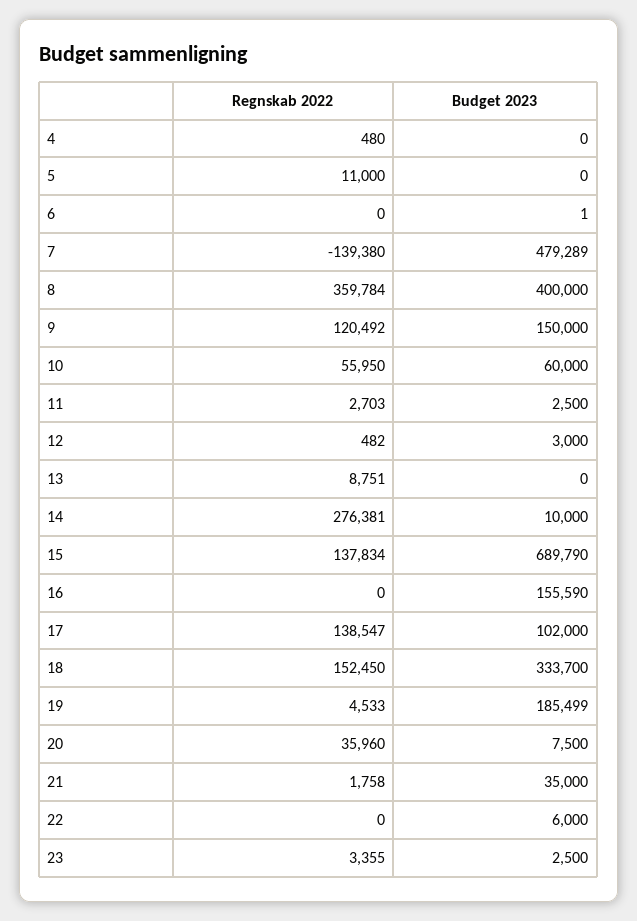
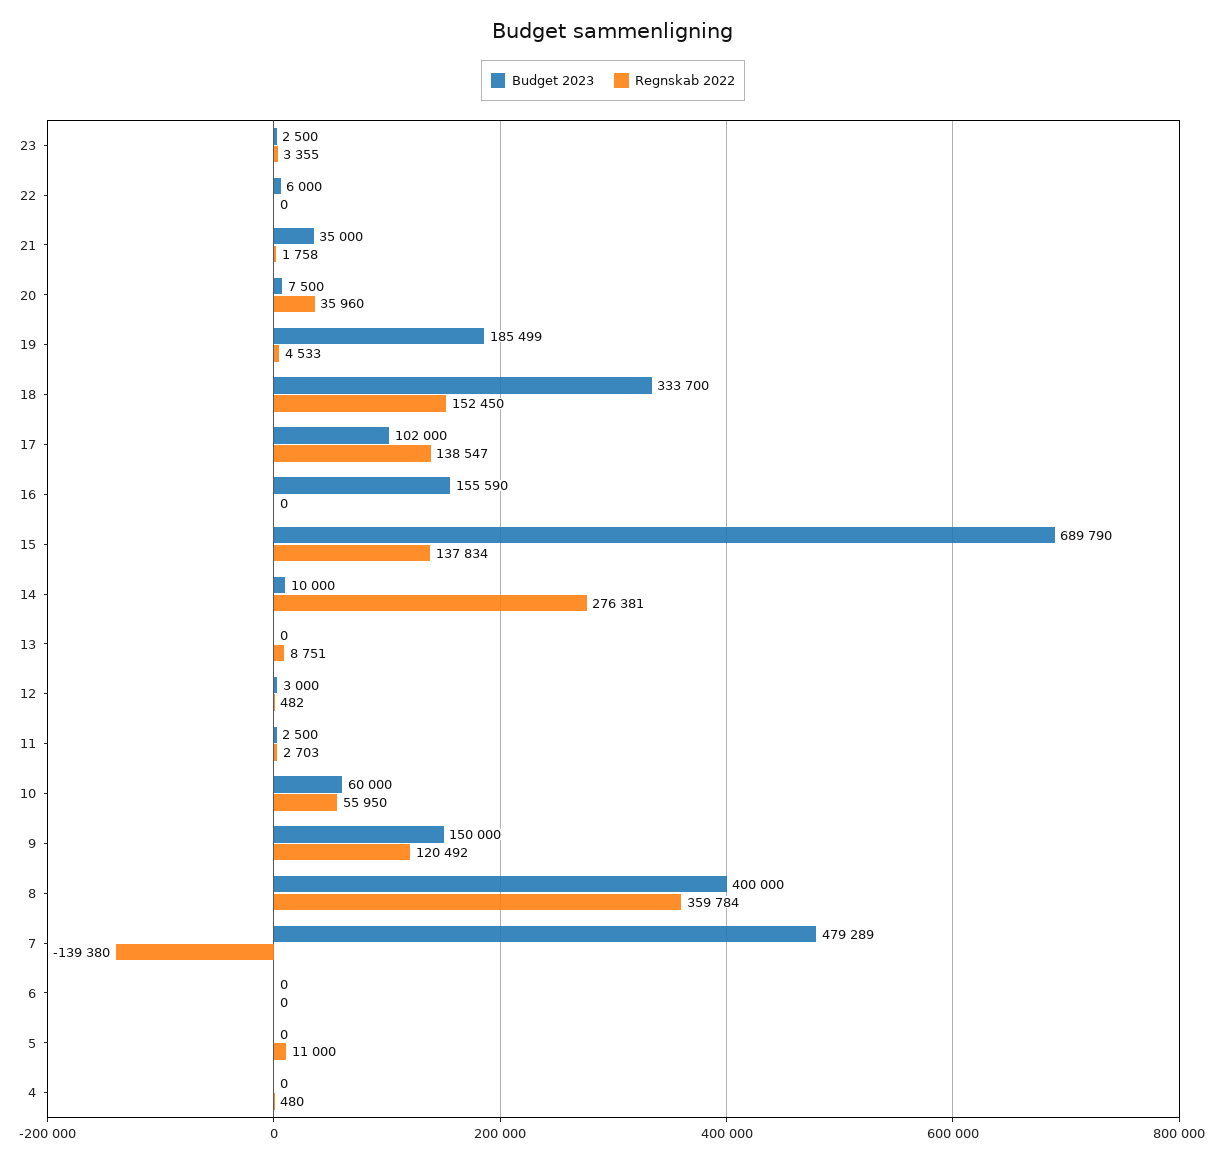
  {
    "Regnskab 2022": {
      "4": 480,
      "5": 11000,
      "6": 0,
      "7": -139380,
      "8": 359784,
      "9": 120492,
      "10": 55950,
      "11": 2703,
      "12": 482,
      "13": 8751,
      "14": 276381,
      "15": 137834,
      "16": 0,
      "17": 138547,
      "18": 152450,
      "19": 4533,
      "20": 35960,
      "21": 1758,
      "22": 0,
      "23": 3355
    },
    "Budget 2023": {
      "4": 0,
      "5": 0,
-     "6": 1,
+     "6": 0,
      "7": 479289,
      "8": 400000,
      "9": 150000,
      "10": 60000,
      "11": 2500,
      "12": 3000,
      "13": 0,
      "14": 10000,
      "15": 689790,
      "16": 155590,
      "17": 102000,
      "18": 333700,
      "19": 185499,
      "20": 7500,
      "21": 35000,
      "22": 6000,
      "23": 2500
    }
  }

